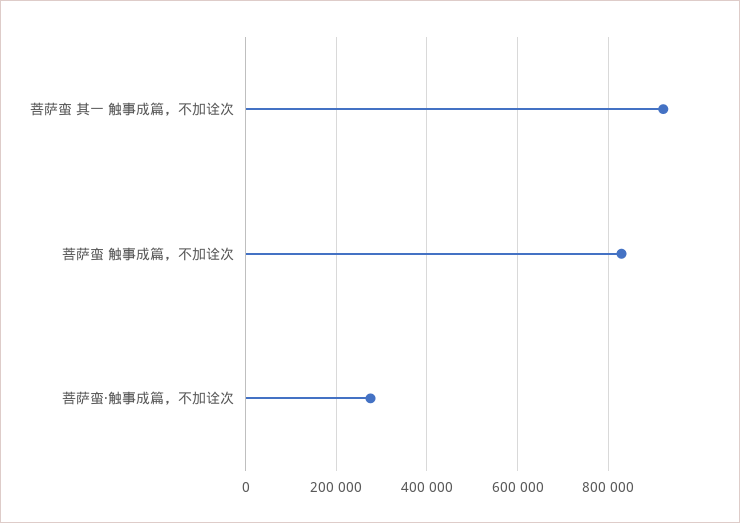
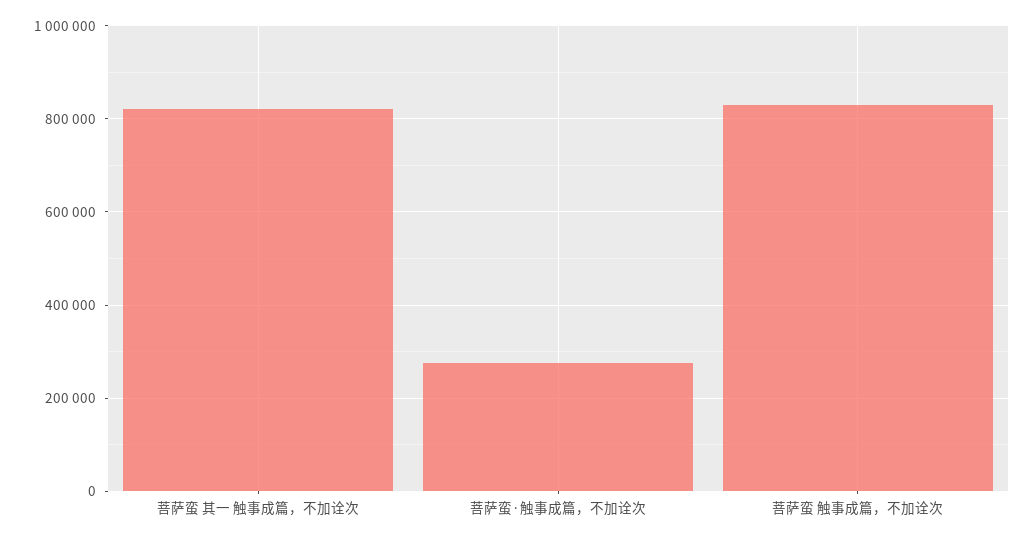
  {
-   "菩萨蛮 其一 触事成篇，不加诠次": 920000,
+   "菩萨蛮 其一 触事成篇，不加诠次": 820000,
    "菩萨蛮 触事成篇，不加诠次": 820000,
    "菩萨蛮·触事成篇，不加诠次": 280000
  }

